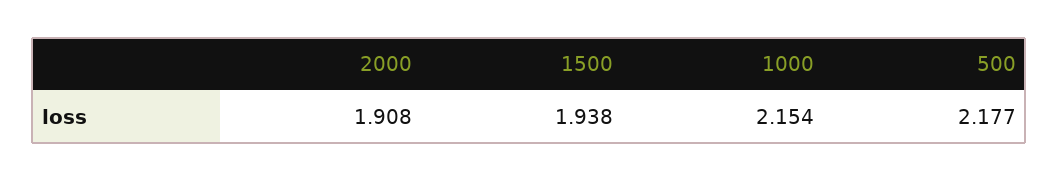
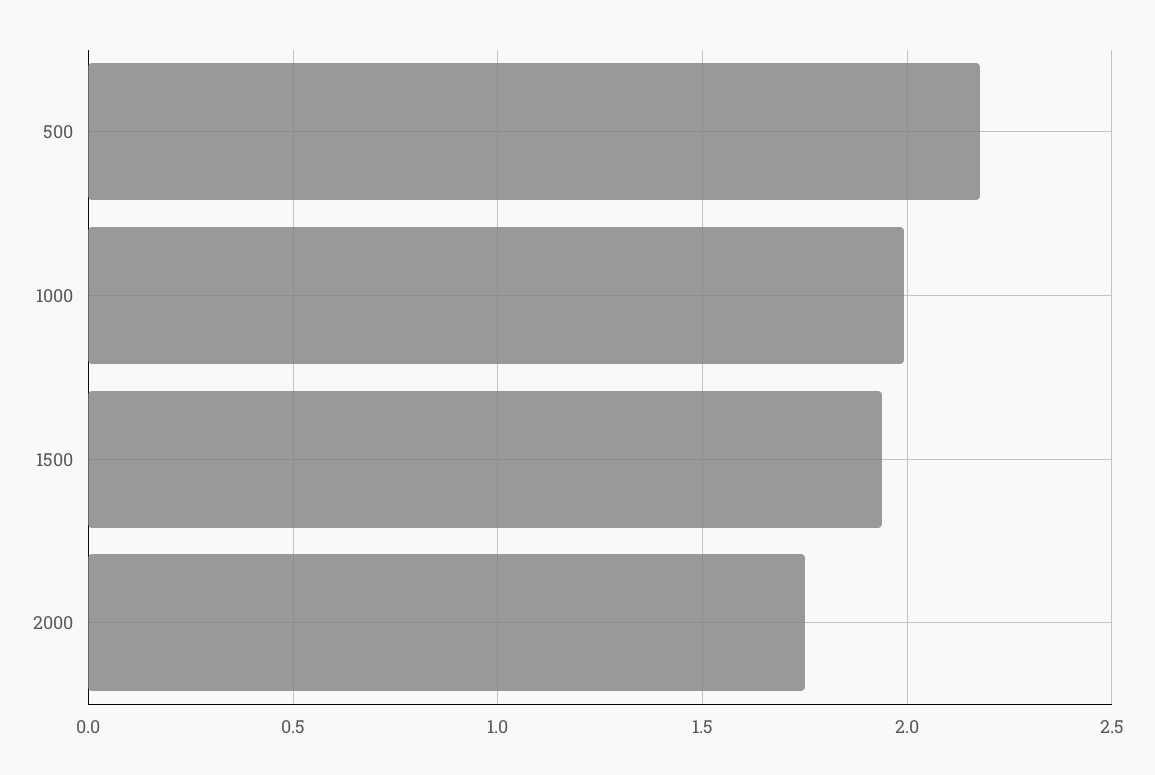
  {
-   "2000": 1.908,
+   "2000": 1.75,
    "1500": 1.938,
-   "1000": 2.154,
+   "1000": 2,
    "500": 2.177
  }

